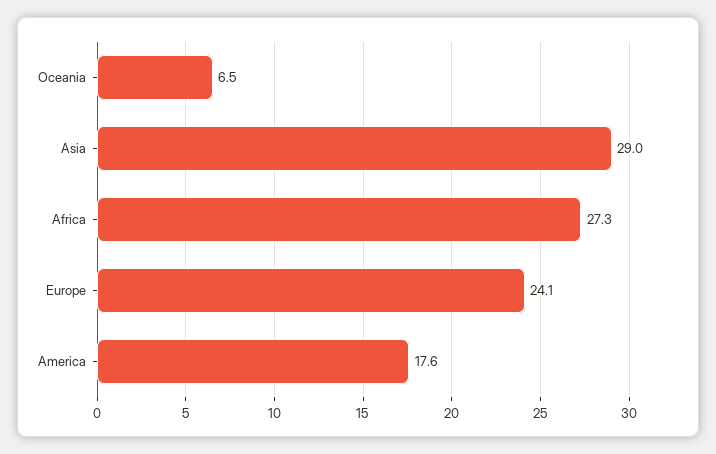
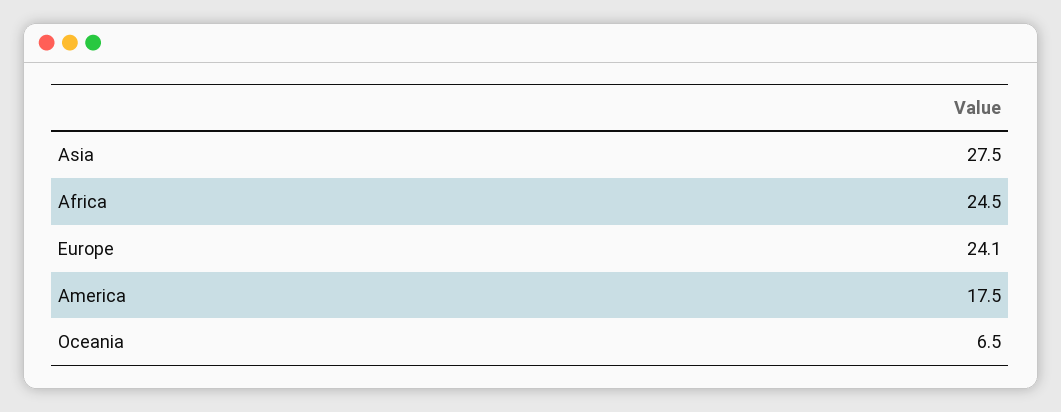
  {
    "Oceania": 6.5,
-   "Asia": 29,
+   "Asia": 27.5,
-   "Africa": 27.3,
+   "Africa": 24.5,
    "Europe": 24.1,
-   "America": 17.6
+   "America": 17.5
  }

